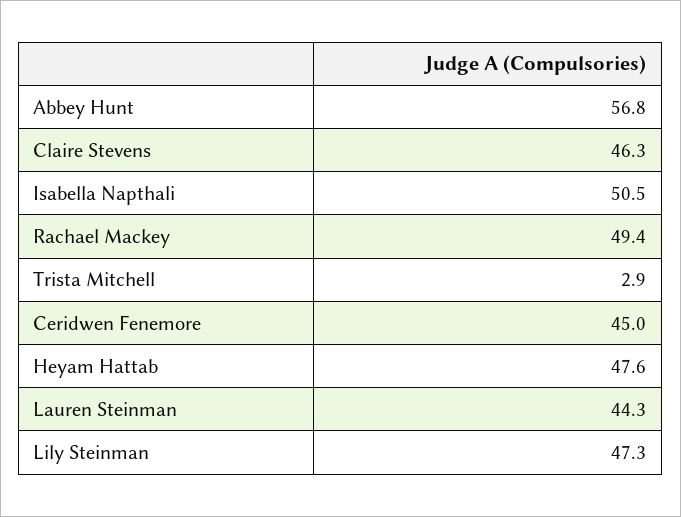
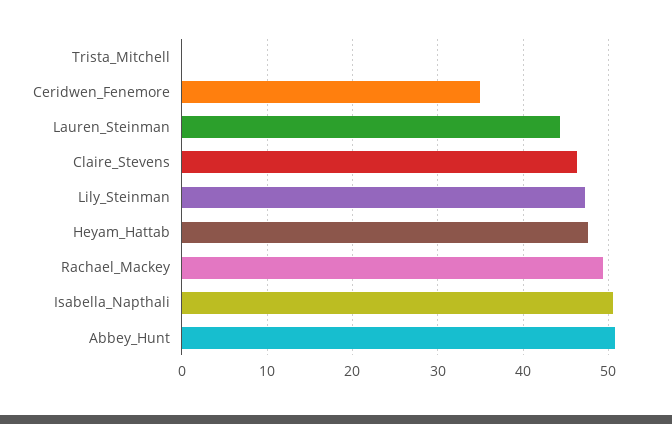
  {
-   "Abbey Hunt": 56.8,
+   "Abbey Hunt": 51,
    "Claire Stevens": 46.3,
    "Isabella Napthali": 50.5,
    "Rachael Mackey": 49.4,
-   "Trista Mitchell": 2.9,
+   "Trista Mitchell": 0,
-   "Ceridwen Fenemore": 45,
+   "Ceridwen Fenemore": 35,
    "Heyam Hattab": 47.6,
    "Lauren Steinman": 44.3,
    "Lily Steinman": 47.3
  }

